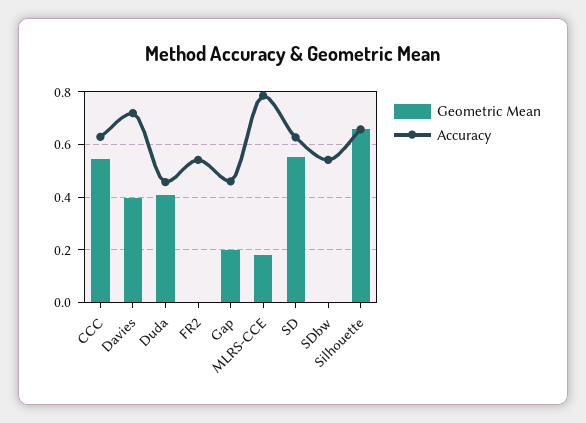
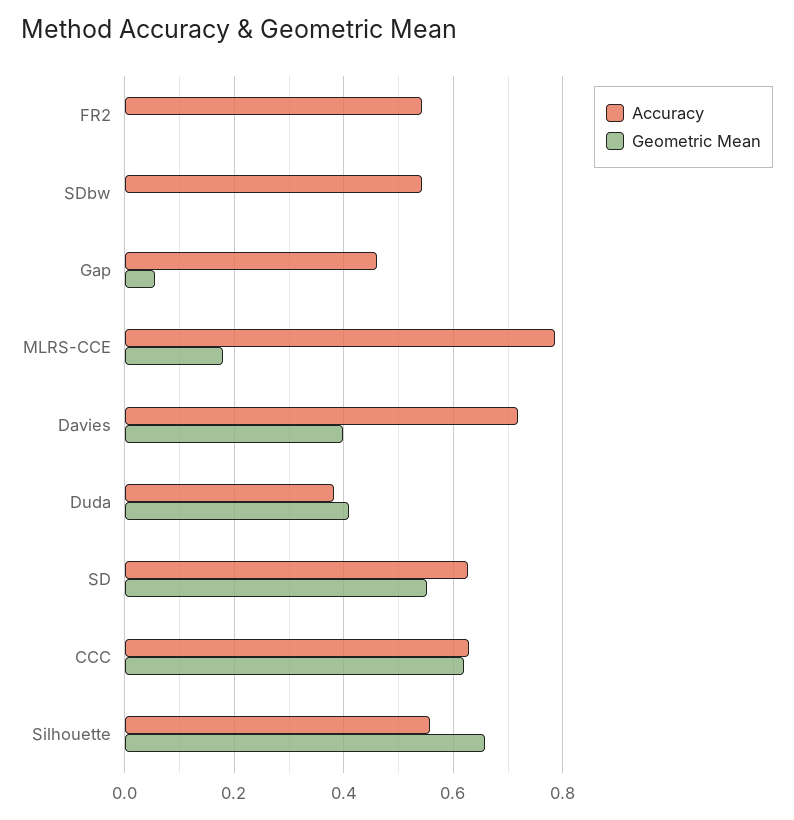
  {
    "Geometric Mean": {
-     "CCC": 0.55,
+     "CCC": 0.62,
      "Davies": 0.4,
      "Duda": 0.4,
      "FR2": 0,
-     "Gap": 0.2,
+     "Gap": 0.06,
      "MLRS-CCE": 0.18,
      "SD": 0.56,
      "SDbw": 0,
      "Silhouette": 0.66
    },
    "Accuracy": {
      "CCC": 0.62,
      "Davies": 0.72,
-     "Duda": 0.45,
+     "Duda": 0.38,
      "FR2": 0.54,
      "Gap": 0.46,
      "MLRS-CCE": 0.78,
      "SD": 0.62,
      "SDbw": 0.54,
-     "Silhouette": 0.65
+     "Silhouette": 0.56
    }
  }

